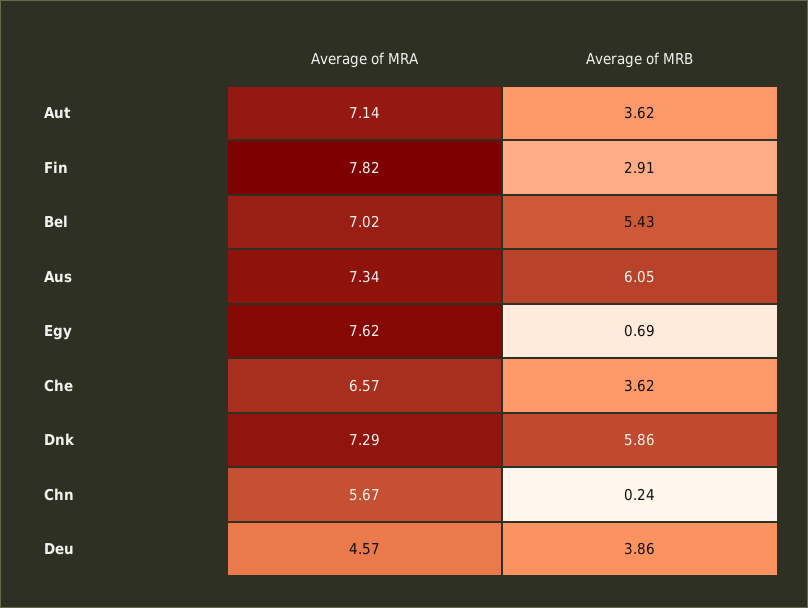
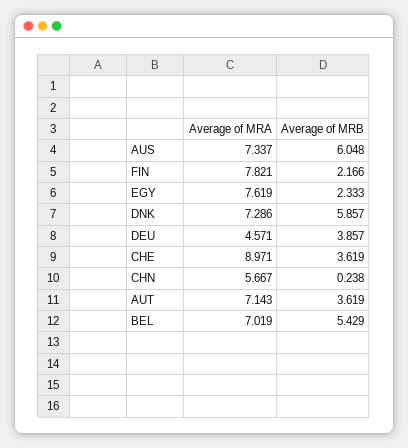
  {
    "Average of MRA": {
      "Aut": 7.143,
      "Fin": 7.821,
      "Bel": 7.019,
      "Aus": 7.337,
      "Egy": 7.619,
-     "Che": 6.57,
+     "Che": 8.971,
      "Dnk": 7.286,
      "Chn": 5.667,
      "Deu": 4.571
    },
    "Average of MRB": {
      "Aut": 3.619,
-     "Fin": 2.91,
+     "Fin": 2.166,
      "Bel": 5.429,
      "Aus": 6.048,
-     "Egy": 0.69,
+     "Egy": 2.333,
      "Che": 3.619,
      "Dnk": 5.857,
      "Chn": 0.238,
      "Deu": 3.857
    }
  }

